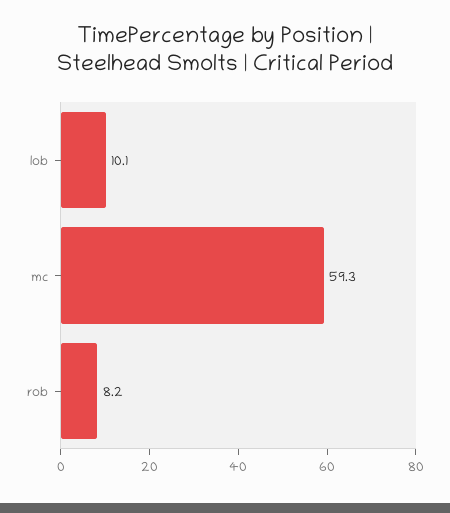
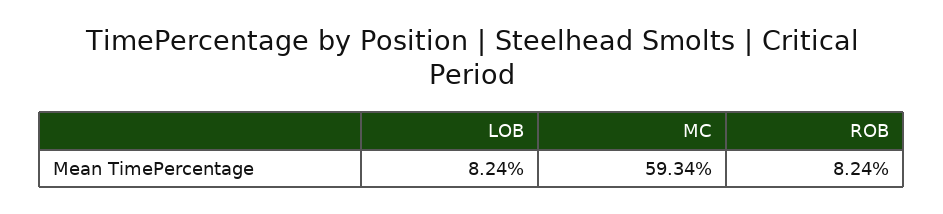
  {
-   "lob": 10.1,
+   "lob": 8.24,
    "mc": 59.34,
    "rob": 8.24
  }

